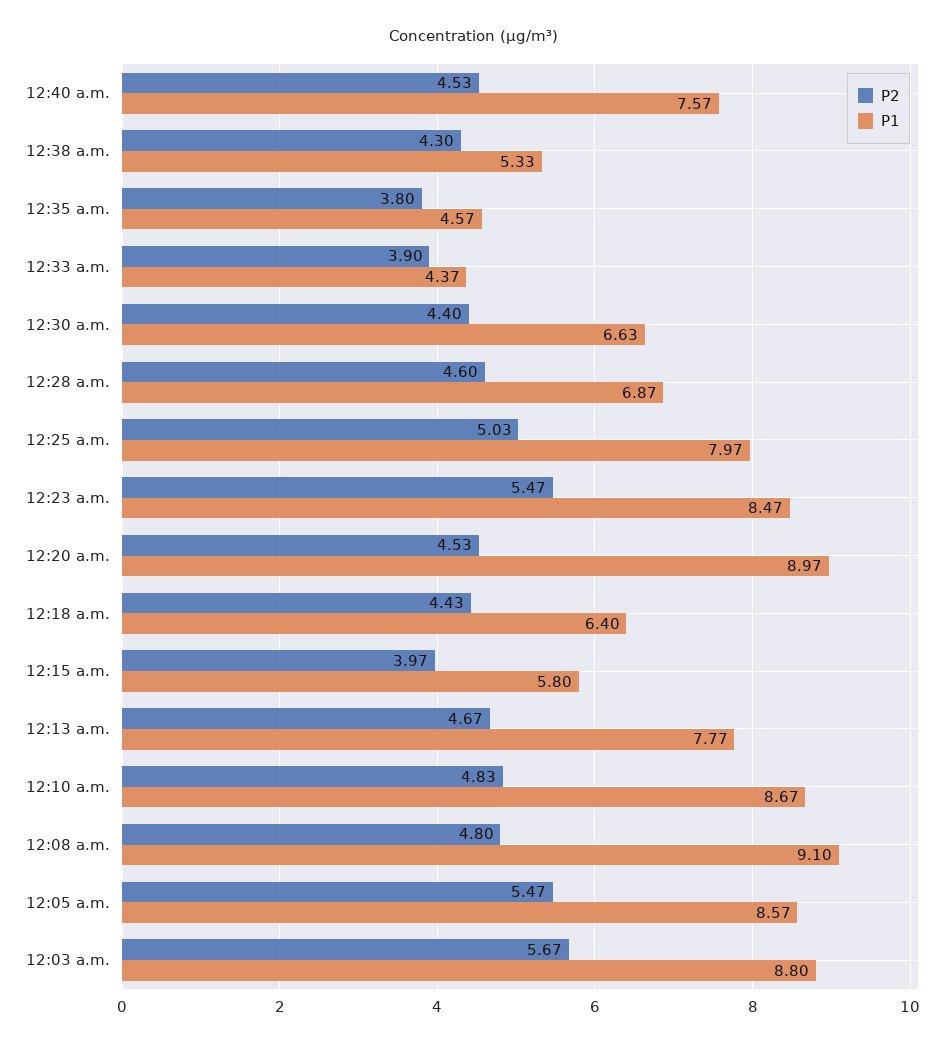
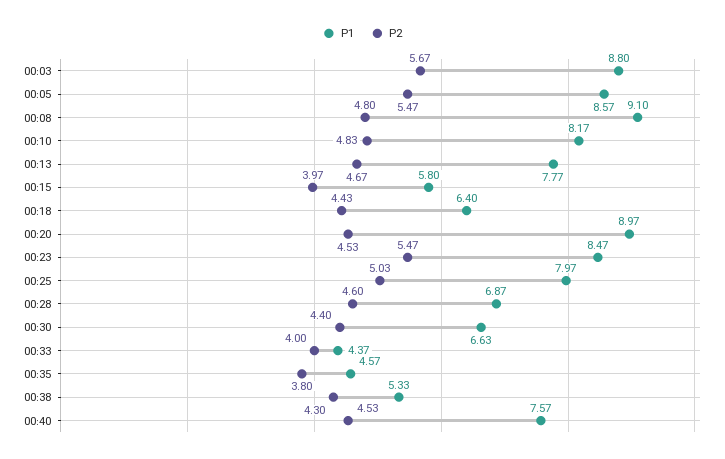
  {
    "P2": {
      "12:40 a.m.": 4.53,
      "12:38 a.m.": 4.3,
      "12:35 a.m.": 3.8,
-     "12:33 a.m.": 3.9,
+     "12:33 a.m.": 4,
      "12:30 a.m.": 4.4,
      "12:28 a.m.": 4.6,
      "12:25 a.m.": 5.03,
      "12:23 a.m.": 5.47,
      "12:20 a.m.": 4.53,
      "12:18 a.m.": 4.43,
      "12:15 a.m.": 3.97,
      "12:13 a.m.": 4.67,
      "12:10 a.m.": 4.83,
      "12:08 a.m.": 4.8,
      "12:05 a.m.": 5.47,
      "12:03 a.m.": 5.67
    },
    "P1": {
      "12:40 a.m.": 7.57,
      "12:38 a.m.": 5.33,
      "12:35 a.m.": 4.57,
      "12:33 a.m.": 4.37,
      "12:30 a.m.": 6.63,
      "12:28 a.m.": 6.87,
      "12:25 a.m.": 7.97,
      "12:23 a.m.": 8.47,
      "12:20 a.m.": 8.97,
      "12:18 a.m.": 6.4,
      "12:15 a.m.": 5.8,
      "12:13 a.m.": 7.77,
-     "12:10 a.m.": 8.67,
+     "12:10 a.m.": 8.17,
      "12:08 a.m.": 9.1,
      "12:05 a.m.": 8.57,
      "12:03 a.m.": 8.8
    }
  }

